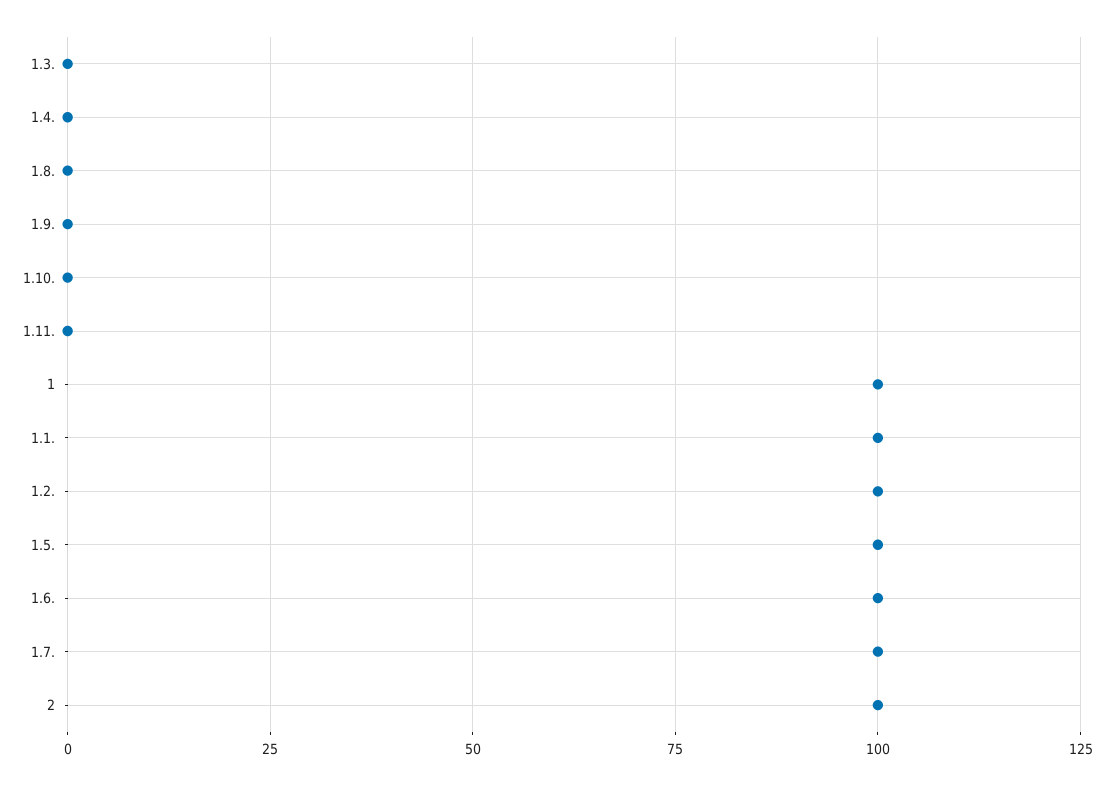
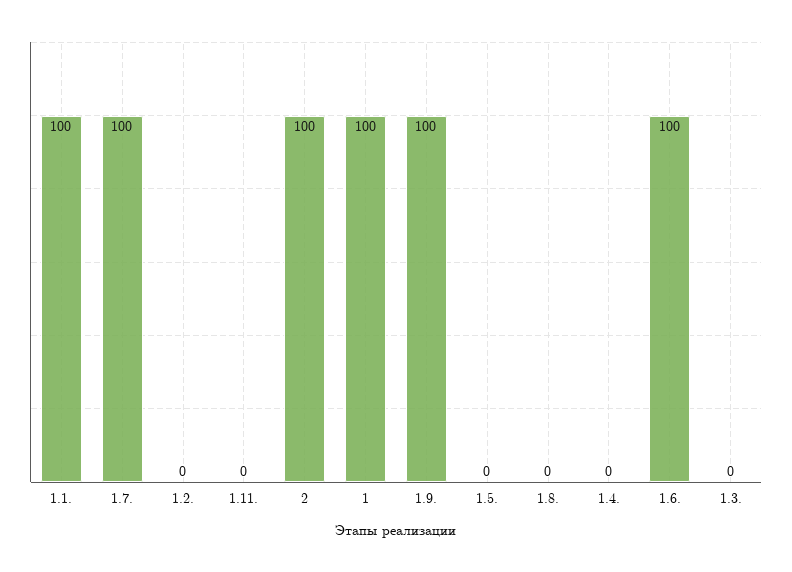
  {
    "1.3.": 0,
    "1.4.": 0,
    "1.8.": 0,
-   "1.9.": 0,
+   "1.9.": 100,
-   "1.10.": 0,
    "1.11.": 0,
    "1": 100,
    "1.1.": 100,
-   "1.2.": 100,
+   "1.2.": 0,
-   "1.5.": 100,
+   "1.5.": 0,
    "1.6.": 100,
    "1.7.": 100,
    "2": 100
  }

